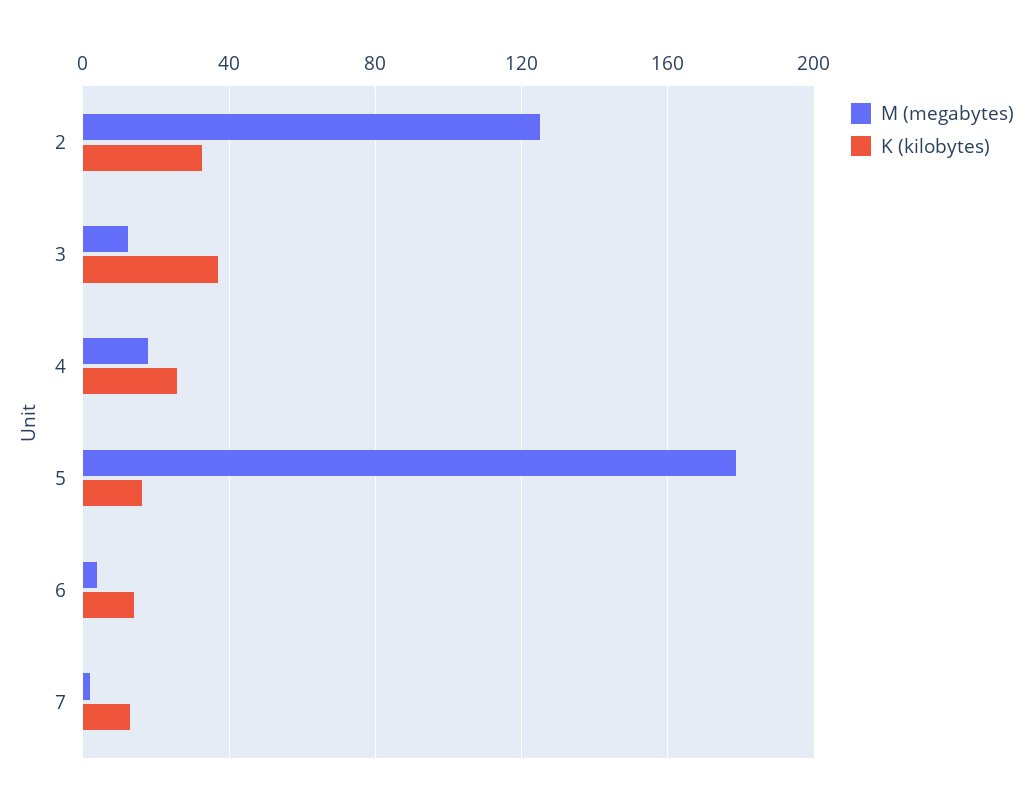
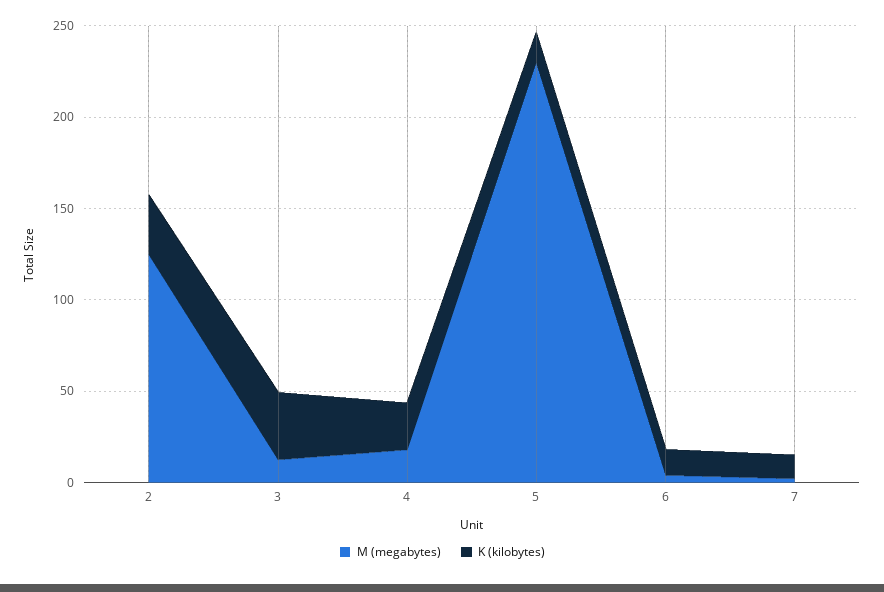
  {
    "M (megabytes)": {
      "2": 125,
      "3": 10,
      "4": 20,
-     "5": 180,
+     "5": 230,
      "6": 5,
      "7": 0
    },
    "K (kilobytes)": {
      "2": 35,
      "3": 35,
      "4": 25,
      "5": 15,
      "6": 15,
      "7": 15
    }
  }

